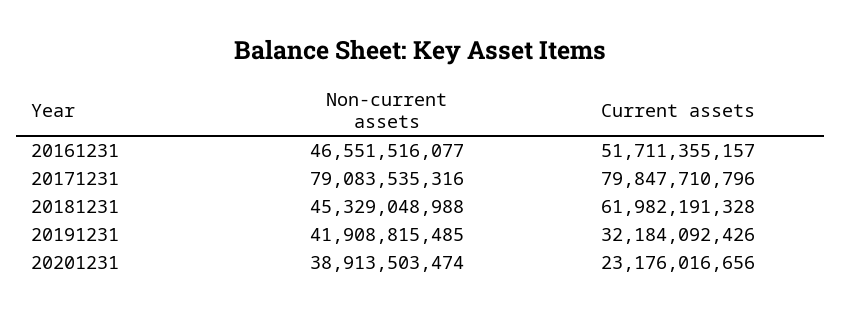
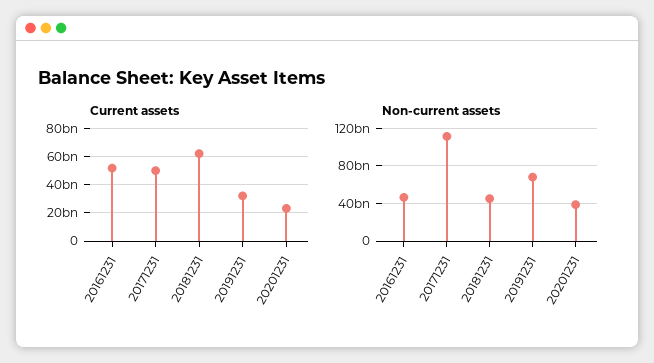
  {
    "Non-current assets": {
      "20161231": 46551516077,
-     "20171231": 79083535316,
+     "20171231": 110000000000,
      "20181231": 45329048988,
-     "20191231": 41908815485,
+     "20191231": 70000000000,
      "20201231": 38913503474
    },
    "Current assets": {
      "20161231": 51711355157,
-     "20171231": 79847710796,
+     "20171231": 50000000000,
      "20181231": 61982191328,
      "20191231": 32184092426,
      "20201231": 23176016656
    }
  }

